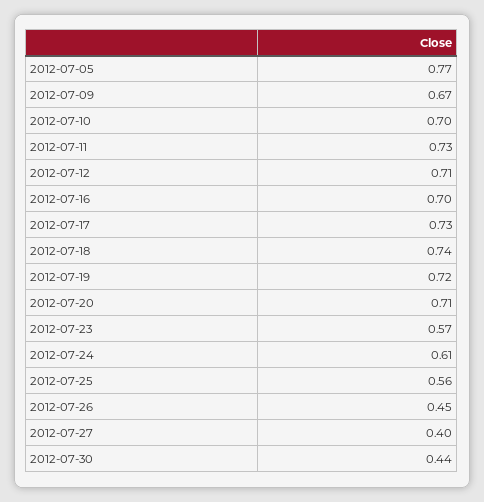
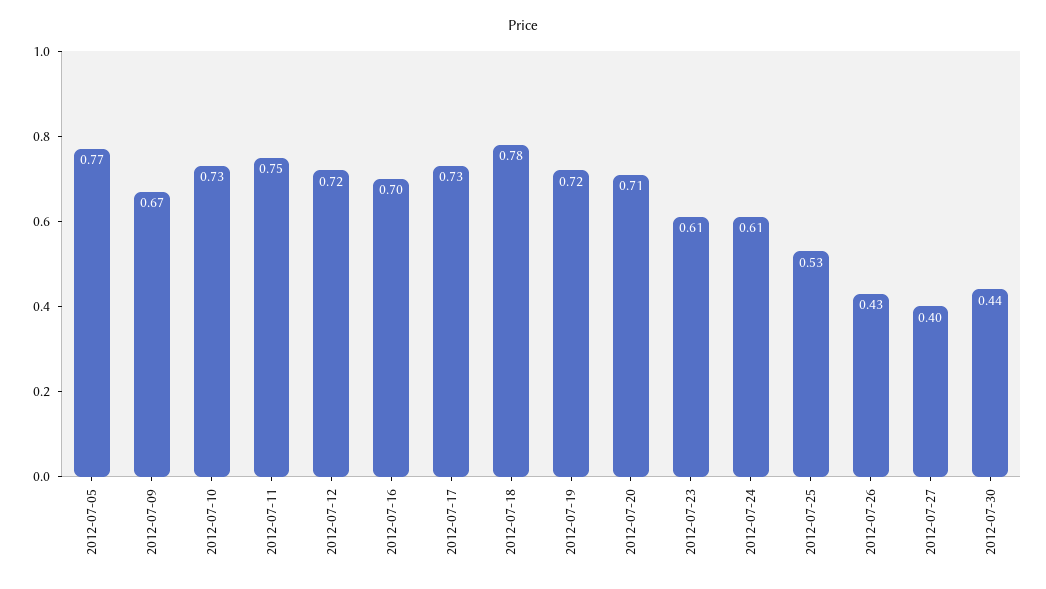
  {
    "2012-07-05": 0.77,
    "2012-07-09": 0.67,
-   "2012-07-10": 0.7,
+   "2012-07-10": 0.73,
-   "2012-07-11": 0.73,
+   "2012-07-11": 0.75,
-   "2012-07-12": 0.71,
+   "2012-07-12": 0.72,
    "2012-07-16": 0.7,
    "2012-07-17": 0.73,
-   "2012-07-18": 0.74,
+   "2012-07-18": 0.78,
    "2012-07-19": 0.72,
    "2012-07-20": 0.71,
-   "2012-07-23": 0.57,
+   "2012-07-23": 0.61,
    "2012-07-24": 0.61,
-   "2012-07-25": 0.56,
+   "2012-07-25": 0.53,
-   "2012-07-26": 0.45,
+   "2012-07-26": 0.43,
    "2012-07-27": 0.4,
    "2012-07-30": 0.44
  }

